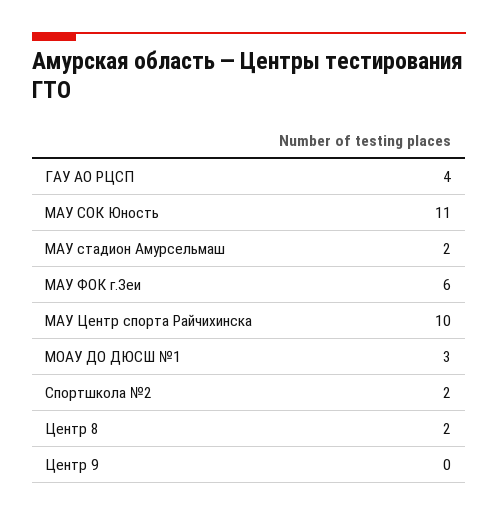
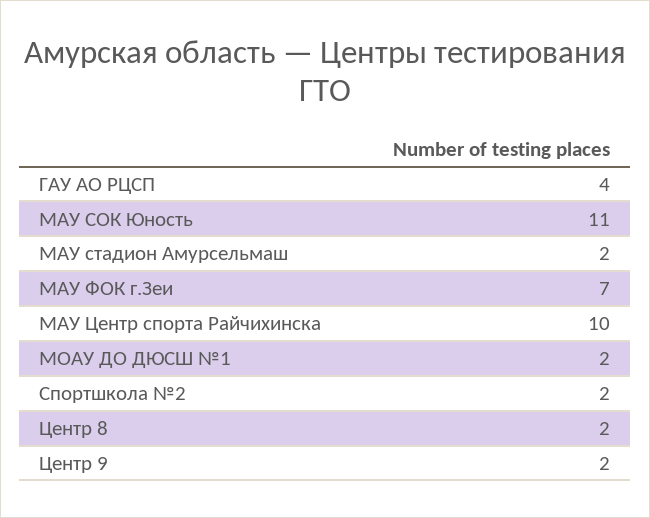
  {
    "ГАУ АО РЦСП": 4,
    "МАУ СОК Юность": 11,
    "МАУ стадион Амурсельмаш": 2,
-   "МАУ ФОК г.Зеи": 6,
+   "МАУ ФОК г.Зеи": 7,
    "МАУ Центр спорта Райчихинска": 10,
-   "МОАУ ДО ДЮСШ №1": 3,
+   "МОАУ ДО ДЮСШ №1": 2,
    "Спортшкола №2": 2,
    "Центр 8": 2,
-   "Центр 9": 0
+   "Центр 9": 2
  }

